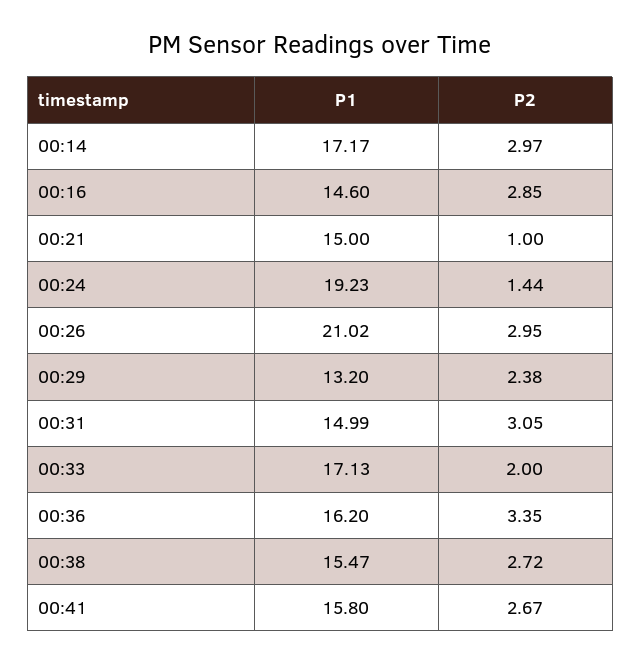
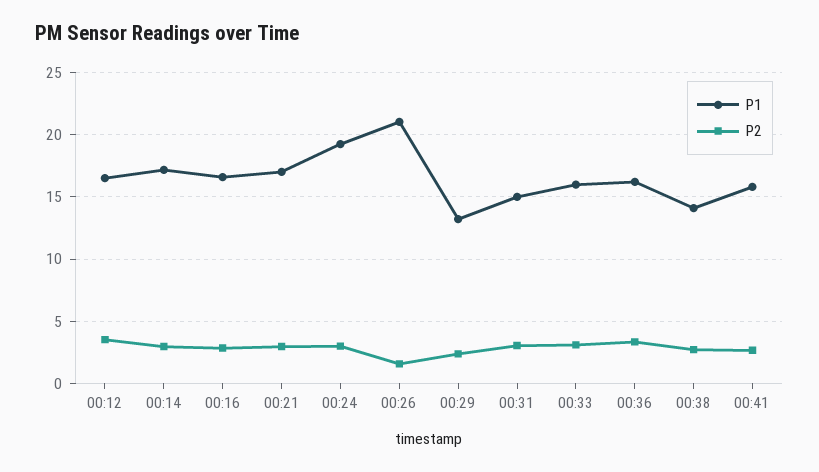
  {
    "P1": {
      "00:14": 17.17,
-     "00:16": 14.6,
+     "00:16": 16.5,
-     "00:21": 15,
+     "00:21": 17,
      "00:24": 19.23,
      "00:26": 21.02,
      "00:29": 13.2,
      "00:31": 14.99,
-     "00:33": 17.13,
+     "00:33": 16,
      "00:36": 16.2,
-     "00:38": 15.47,
+     "00:38": 14,
-     "00:41": 15.8
+     "00:41": 15.8,
+     "00:12": 16.5
    },
    "P2": {
      "00:14": 2.97,
      "00:16": 2.85,
-     "00:21": 1,
+     "00:21": 3,
-     "00:24": 1.44,
+     "00:24": 3,
-     "00:26": 2.95,
+     "00:26": 1.5,
      "00:29": 2.38,
      "00:31": 3.05,
-     "00:33": 2,
+     "00:33": 3,
      "00:36": 3.35,
      "00:38": 2.72,
-     "00:41": 2.67
+     "00:41": 2.67,
+     "00:12": 3.5
    }
  }

